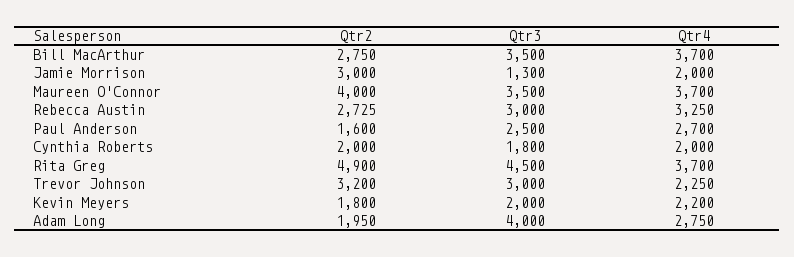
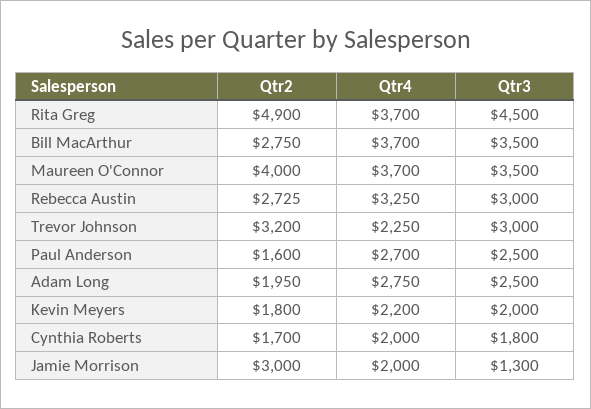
  {
    "Qtr2": {
      "Bill MacArthur": 2750,
      "Jamie Morrison": 3000,
      "Maureen O'Connor": 4000,
      "Rebecca Austin": 2725,
      "Paul Anderson": 1600,
-     "Cynthia Roberts": 2000,
+     "Cynthia Roberts": 1700,
      "Rita Greg": 4900,
      "Trevor Johnson": 3200,
      "Kevin Meyers": 1800,
      "Adam Long": 1950
    },
    "Qtr3": {
      "Bill MacArthur": 3500,
      "Jamie Morrison": 1300,
      "Maureen O'Connor": 3500,
      "Rebecca Austin": 3000,
      "Paul Anderson": 2500,
      "Cynthia Roberts": 1800,
      "Rita Greg": 4500,
      "Trevor Johnson": 3000,
      "Kevin Meyers": 2000,
-     "Adam Long": 4000
+     "Adam Long": 2500
    },
    "Qtr4": {
      "Bill MacArthur": 3700,
      "Jamie Morrison": 2000,
      "Maureen O'Connor": 3700,
      "Rebecca Austin": 3250,
      "Paul Anderson": 2700,
      "Cynthia Roberts": 2000,
      "Rita Greg": 3700,
      "Trevor Johnson": 2250,
      "Kevin Meyers": 2200,
      "Adam Long": 2750
    }
  }

